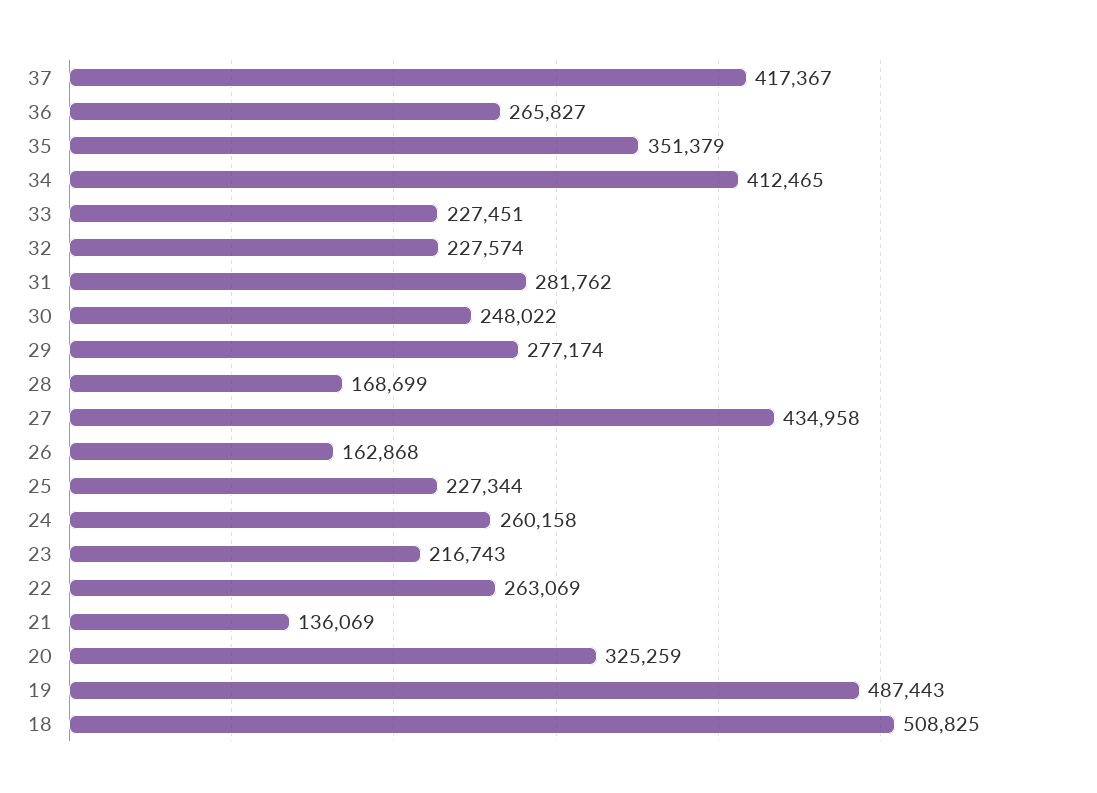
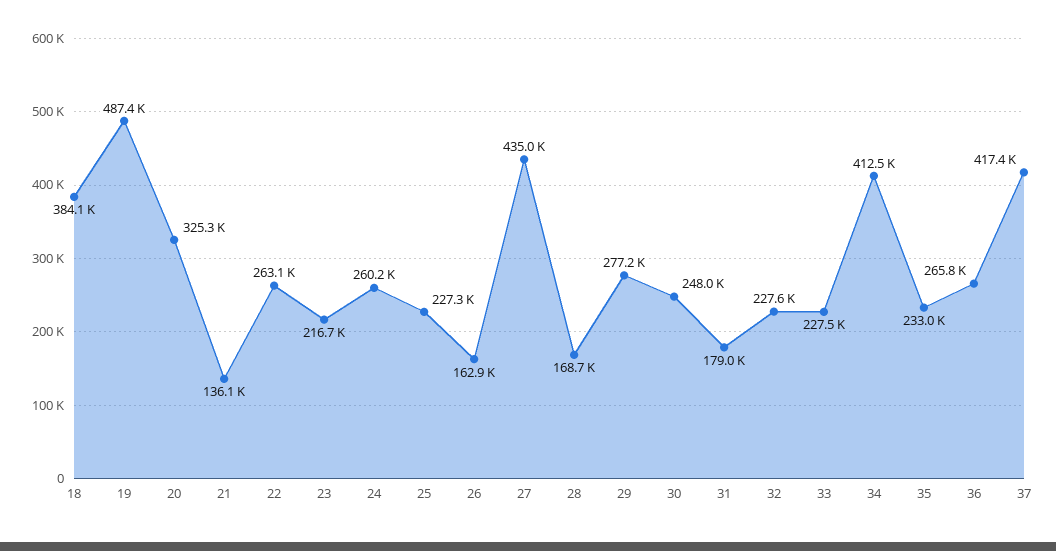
  {
    "37": 417367,
    "36": 265827,
-   "35": 351379,
+   "35": 233000,
    "34": 412465,
    "33": 227451,
    "32": 227574,
-   "31": 281762,
+   "31": 179000,
    "30": 248022,
    "29": 277174,
    "28": 168699,
    "27": 434958,
    "26": 162868,
    "25": 227344,
    "24": 260158,
    "23": 216743,
    "22": 263069,
    "21": 136069,
    "20": 325259,
    "19": 487443,
-   "18": 508825
+   "18": 384100
  }

